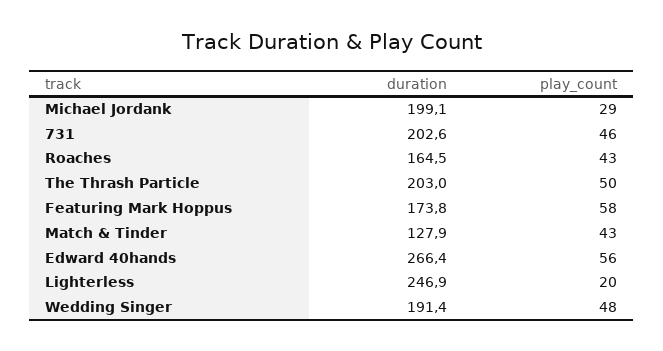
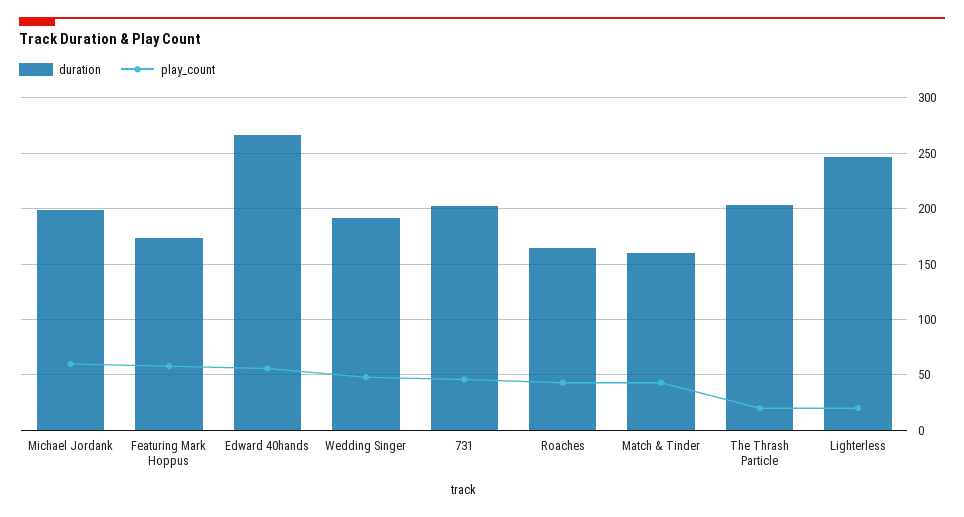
  {
    "duration": {
      "Michael Jordank": 199.1,
      "731": 202.6,
      "Roaches": 164.5,
      "The Thrash Particle": 203,
      "Featuring Mark Hoppus": 173.8,
-     "Match & Tinder": 127.9,
+     "Match & Tinder": 160,
      "Edward 40hands": 266.4,
      "Lighterless": 246.9,
      "Wedding Singer": 191.4
    },
    "play_count": {
-     "Michael Jordank": 29,
+     "Michael Jordank": 60,
      "731": 46,
      "Roaches": 43,
-     "The Thrash Particle": 50,
+     "The Thrash Particle": 20,
      "Featuring Mark Hoppus": 58,
      "Match & Tinder": 43,
      "Edward 40hands": 56,
      "Lighterless": 20,
      "Wedding Singer": 48
    }
  }

